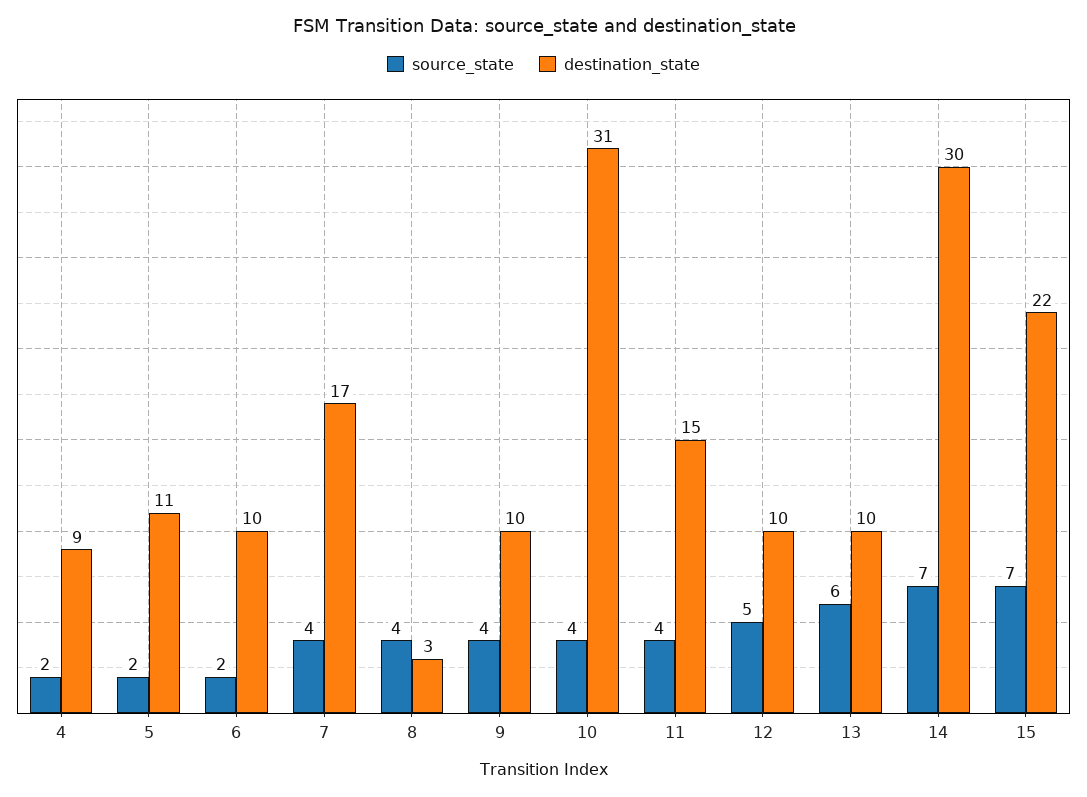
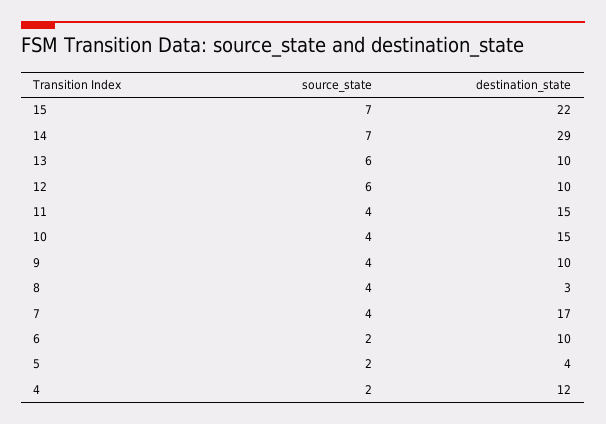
  {
    "source_state": {
      "4": 2,
      "5": 2,
      "6": 2,
      "7": 4,
      "8": 4,
      "9": 4,
      "10": 4,
      "11": 4,
-     "12": 5,
+     "12": 6,
      "13": 6,
      "14": 7,
      "15": 7
    },
    "destination_state": {
-     "4": 9,
+     "4": 12,
-     "5": 11,
+     "5": 4,
      "6": 10,
      "7": 17,
      "8": 3,
      "9": 10,
-     "10": 31,
+     "10": 15,
      "11": 15,
      "12": 10,
      "13": 10,
-     "14": 30,
+     "14": 29,
      "15": 22
    }
  }

